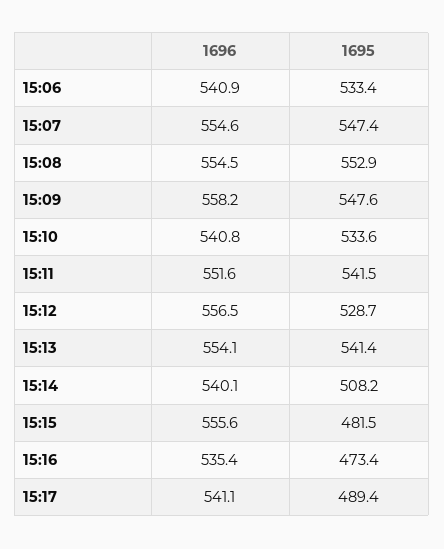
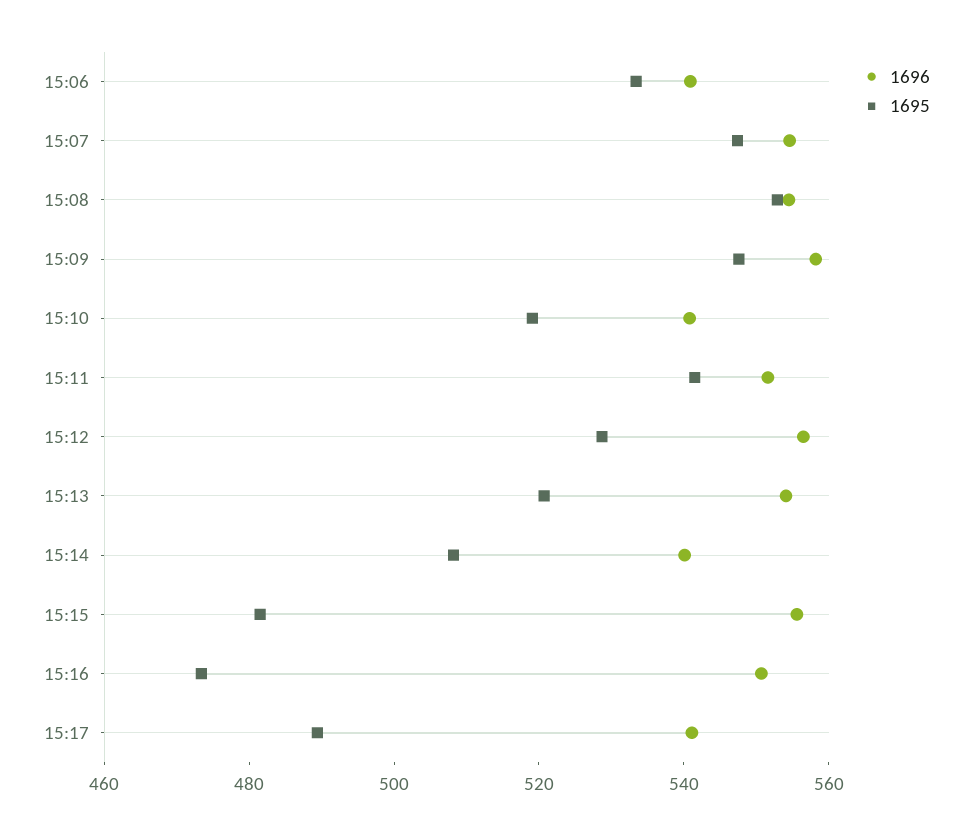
  {
    "1696": {
      "15:06": 540.9,
      "15:07": 554.6,
      "15:08": 554.5,
      "15:09": 558.2,
      "15:10": 540.8,
      "15:11": 551.6,
      "15:12": 556.5,
      "15:13": 554.1,
      "15:14": 540.1,
      "15:15": 555.6,
-     "15:16": 535.4,
+     "15:16": 550,
      "15:17": 541.1
    },
    "1695": {
      "15:06": 533.4,
      "15:07": 547.4,
      "15:08": 552.9,
      "15:09": 547.6,
-     "15:10": 533.6,
+     "15:10": 520,
      "15:11": 541.5,
      "15:12": 528.7,
-     "15:13": 541.4,
+     "15:13": 520,
      "15:14": 508.2,
      "15:15": 481.5,
      "15:16": 473.4,
      "15:17": 489.4
    }
  }

